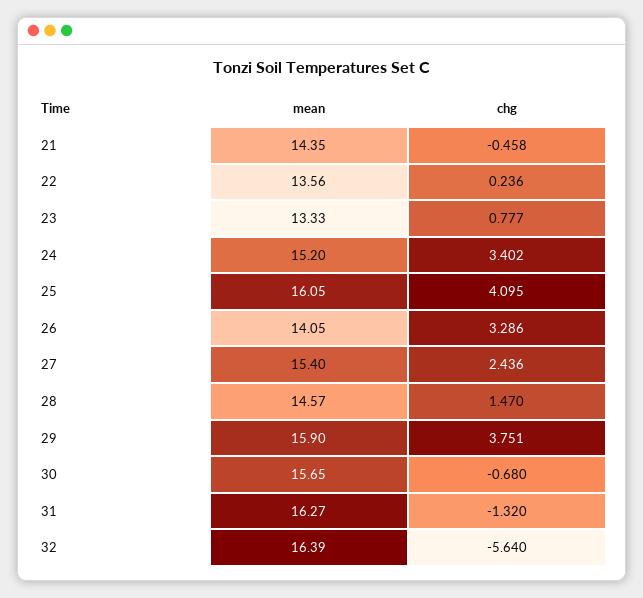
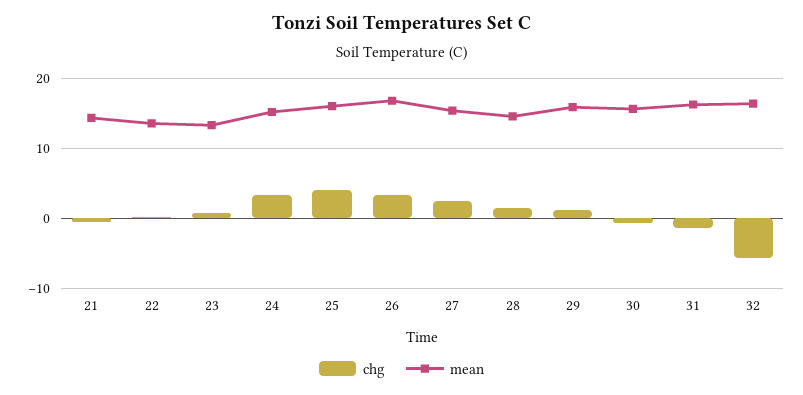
  {
    "mean": {
      "21": 14.35,
      "22": 13.56,
      "23": 13.33,
      "24": 15.2,
      "25": 16.05,
-     "26": 14.05,
+     "26": 17,
      "27": 15.4,
      "28": 14.57,
      "29": 15.9,
      "30": 15.65,
      "31": 16.27,
      "32": 16.39
    },
    "chg": {
      "21": -0.458,
      "22": 0.236,
      "23": 0.777,
      "24": 3.402,
      "25": 4.095,
      "26": 3.286,
      "27": 2.436,
      "28": 1.47,
-     "29": 3.751,
+     "29": 1,
      "30": -0.68,
      "31": -1.32,
      "32": -5.64
    }
  }

